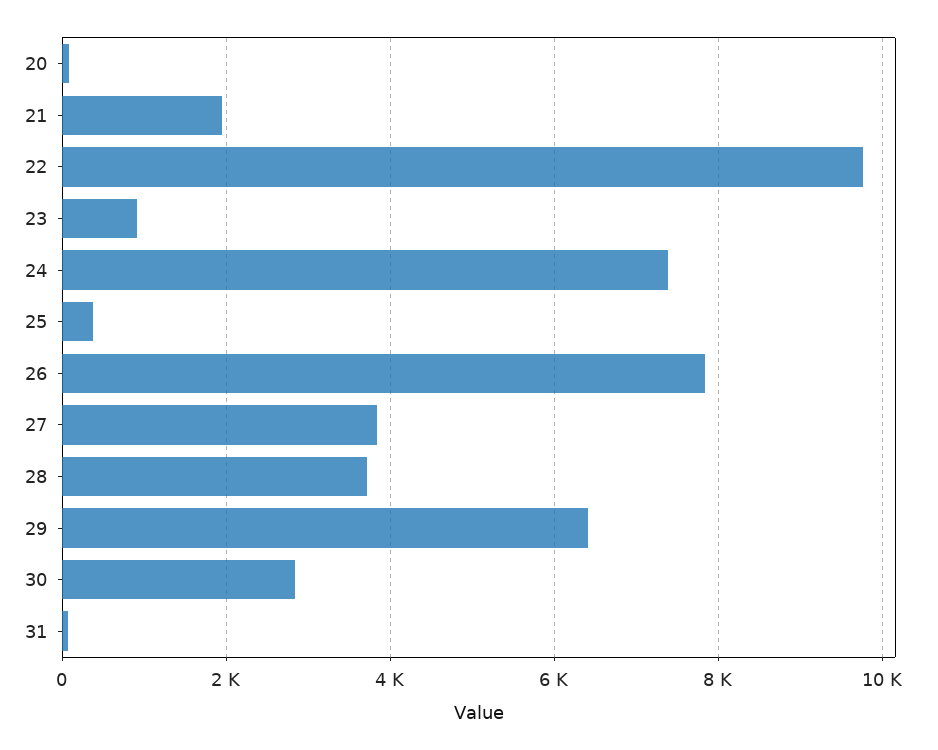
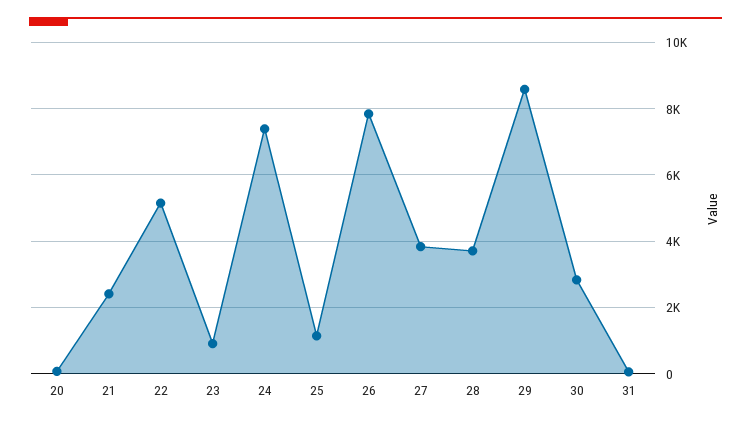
  {
    "20": 0,
-   "21": 2000,
+   "21": 2400,
-   "22": 9800,
+   "22": 5200,
    "23": 1000,
    "24": 7400,
-   "25": 400,
+   "25": 1200,
    "26": 7800,
    "27": 3800,
    "28": 3800,
-   "29": 6400,
+   "29": 8600,
    "30": 2800,
    "31": 0
  }

